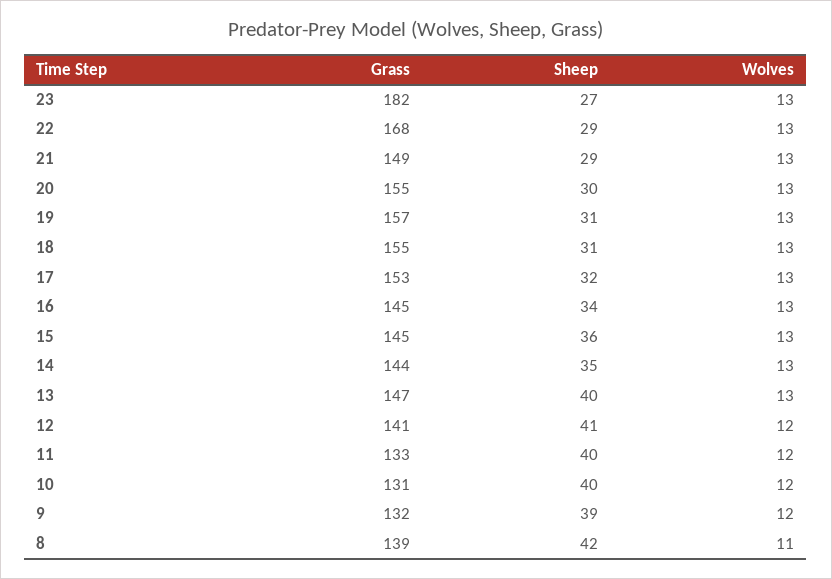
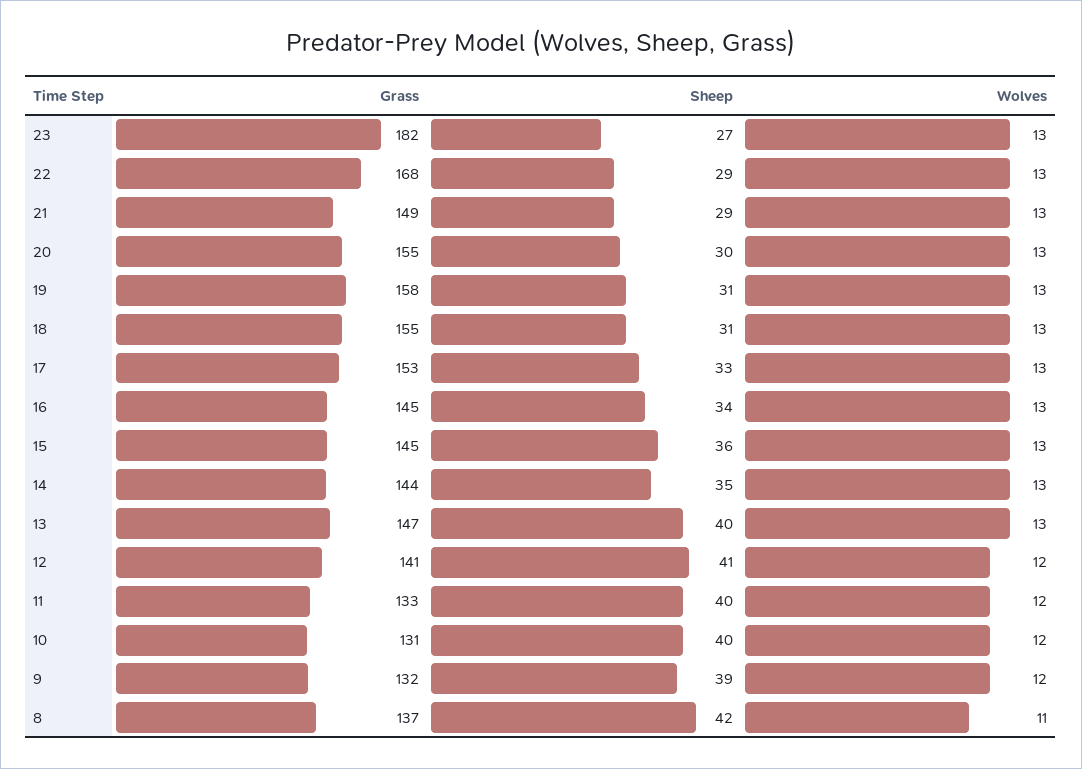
  {
    "Grass": {
      "23": 182,
      "22": 168,
      "21": 149,
      "20": 155,
-     "19": 157,
+     "19": 158,
      "18": 155,
      "17": 153,
      "16": 145,
      "15": 145,
      "14": 144,
      "13": 147,
      "12": 141,
      "11": 133,
      "10": 131,
      "9": 132,
-     "8": 139
+     "8": 137
    },
    "Sheep": {
      "23": 27,
      "22": 29,
      "21": 29,
      "20": 30,
      "19": 31,
      "18": 31,
-     "17": 32,
+     "17": 33,
      "16": 34,
      "15": 36,
      "14": 35,
      "13": 40,
      "12": 41,
      "11": 40,
      "10": 40,
      "9": 39,
      "8": 42
    },
    "Wolves": {
      "23": 13,
      "22": 13,
      "21": 13,
      "20": 13,
      "19": 13,
      "18": 13,
      "17": 13,
      "16": 13,
      "15": 13,
      "14": 13,
      "13": 13,
      "12": 12,
      "11": 12,
      "10": 12,
      "9": 12,
      "8": 11
    }
  }

